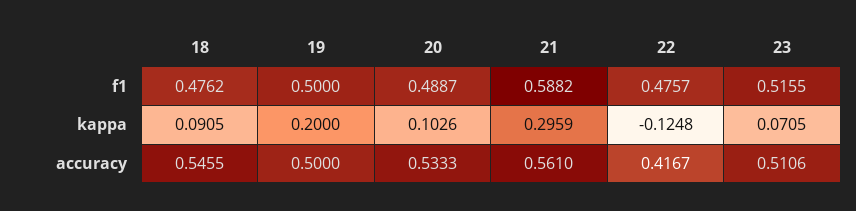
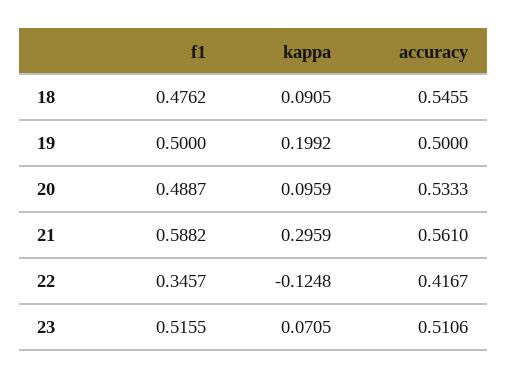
  {
    "18": {
      "f1": 0.4762,
      "kappa": 0.0905,
      "accuracy": 0.5455
    },
    "19": {
      "f1": 0.5,
-     "kappa": 0.2,
+     "kappa": 0.1992,
      "accuracy": 0.5
    },
    "20": {
      "f1": 0.4887,
-     "kappa": 0.1026,
+     "kappa": 0.0959,
      "accuracy": 0.5333
    },
    "21": {
      "f1": 0.5882,
      "kappa": 0.2959,
      "accuracy": 0.561
    },
    "22": {
-     "f1": 0.4757,
+     "f1": 0.3457,
      "kappa": -0.1248,
      "accuracy": 0.4167
    },
    "23": {
      "f1": 0.5155,
      "kappa": 0.0705,
      "accuracy": 0.5106
    }
  }

